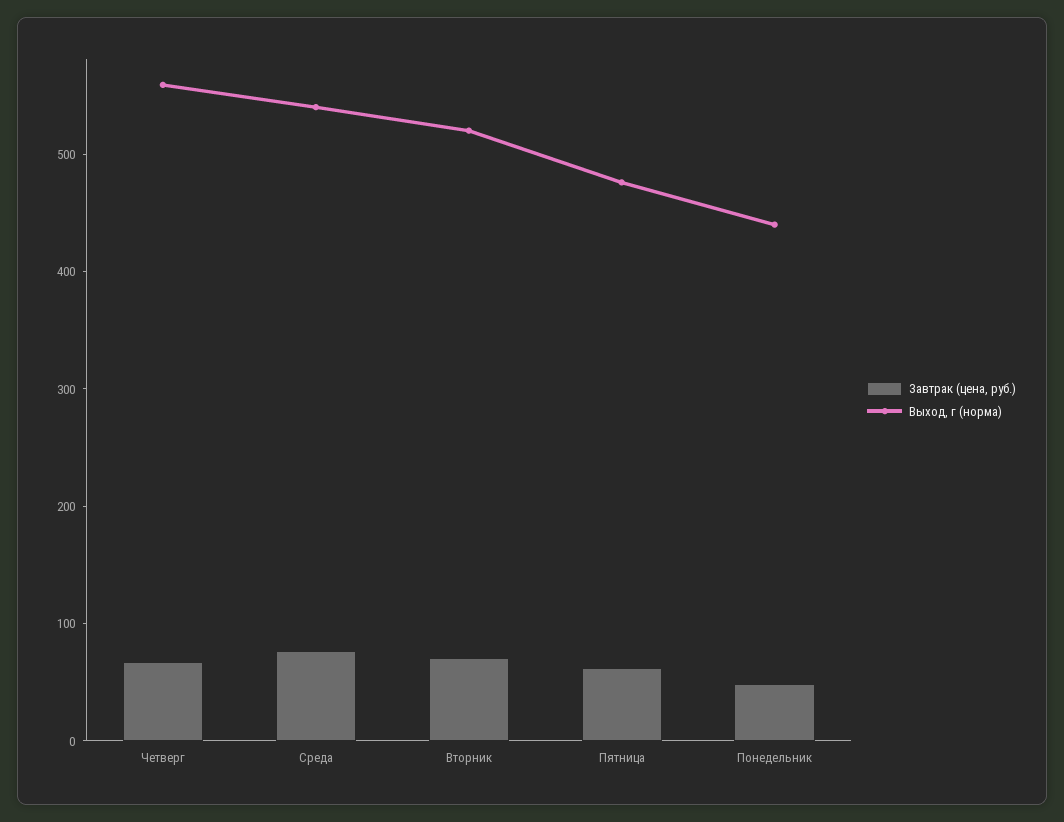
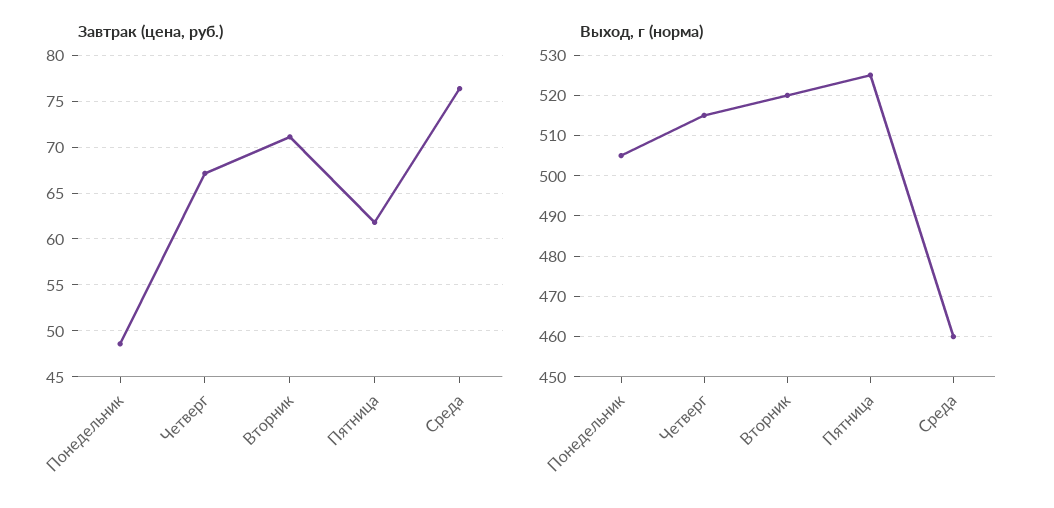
  {
    "Завтрак (цена, руб.)": {
      "Четверг": 67,
      "Среда": 76,
      "Вторник": 71,
      "Пятница": 62,
      "Понедельник": 49
    },
    "Выход, г (норма)": {
-     "Четверг": 560,
+     "Четверг": 515,
-     "Среда": 540,
+     "Среда": 460,
      "Вторник": 520,
-     "Пятница": 480,
+     "Пятница": 525,
-     "Понедельник": 440
+     "Понедельник": 505
    }
  }

